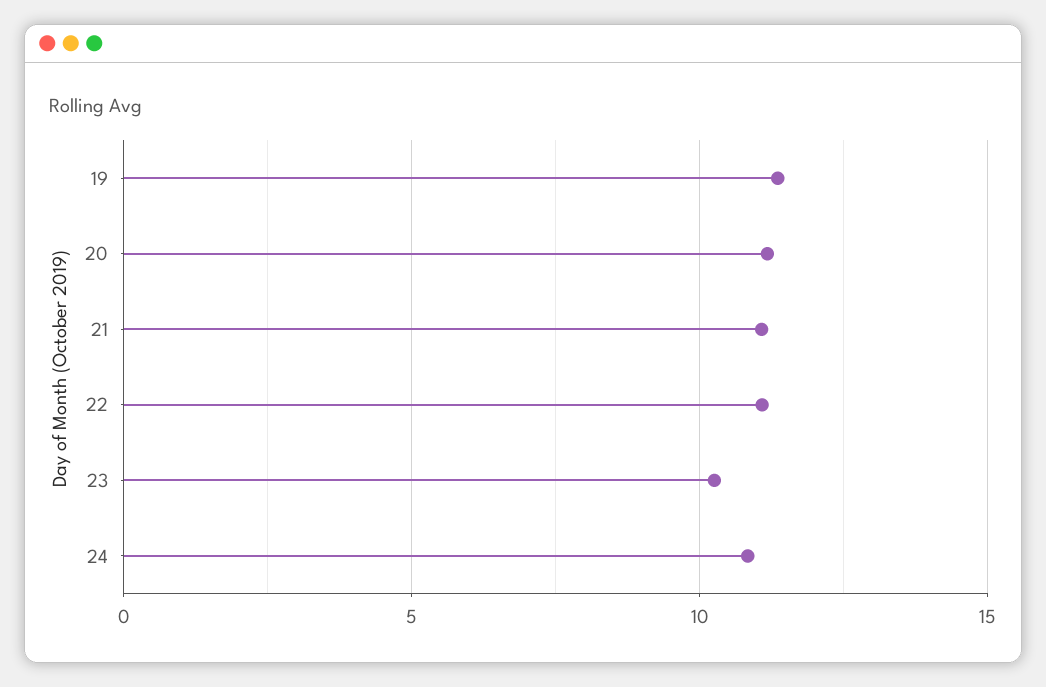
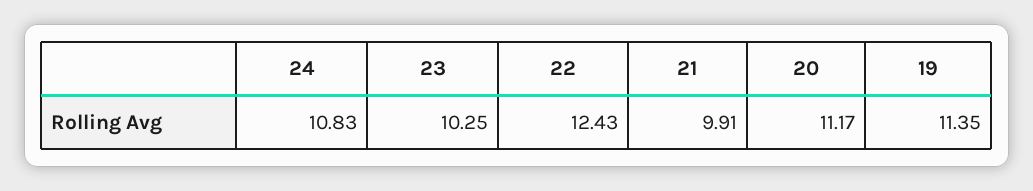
  {
    "19": 11.35,
    "20": 11.17,
-   "21": 11,
+   "21": 9.91,
-   "22": 11,
+   "22": 12.43,
    "23": 10.25,
    "24": 10.83
  }

